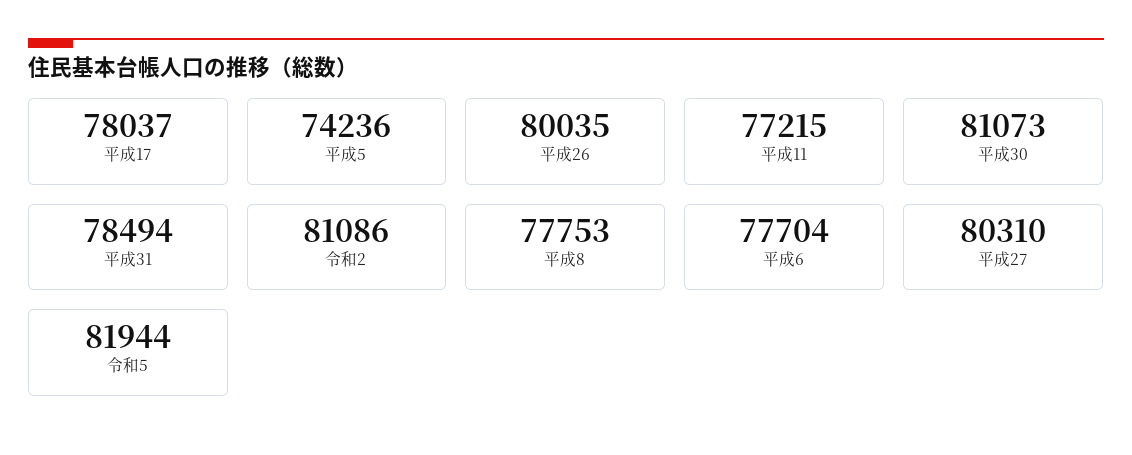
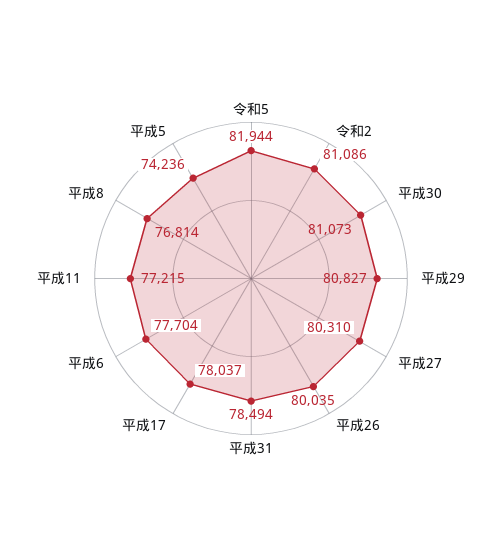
  {
    "平成17": 78037,
    "平成5": 74236,
    "平成26": 80035,
    "平成11": 77215,
    "平成30": 81073,
    "平成31": 78494,
    "令和2": 81086,
-   "平成8": 77753,
+   "平成8": 76814,
    "平成6": 77704,
    "平成27": 80310,
-   "令和5": 81944
+   "令和5": 81944,
+   "平成29": 80827
  }

